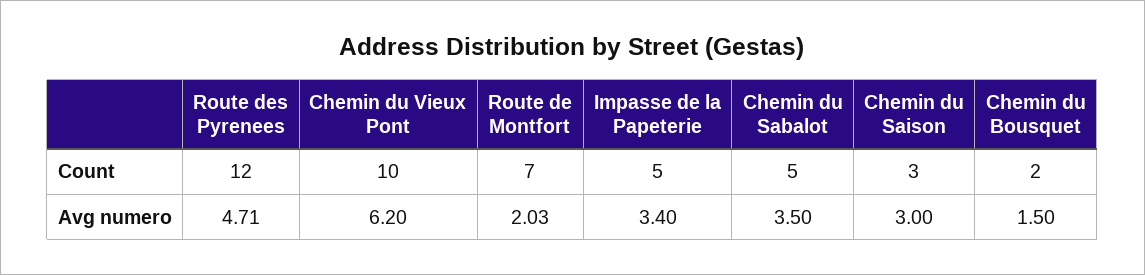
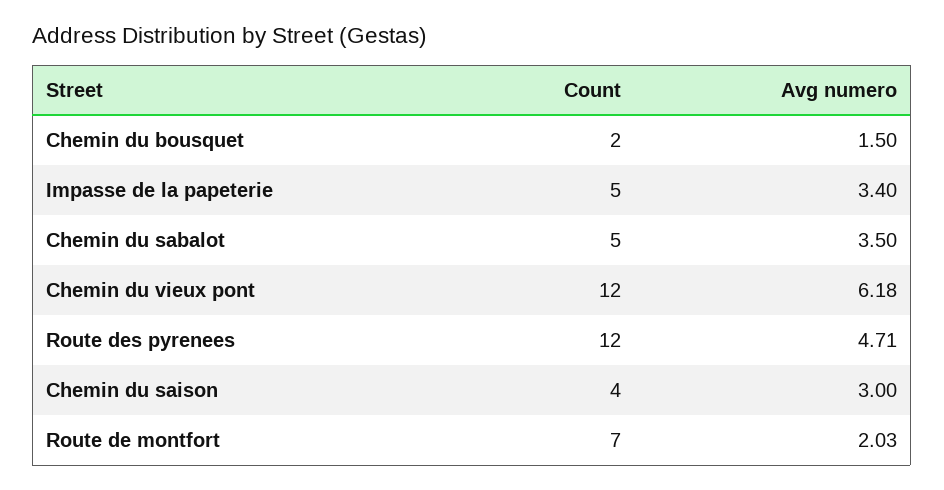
  {
    "Route des Pyrenees": {
      "Count": 12,
      "Avg numero": 4.71
    },
    "Chemin du Vieux Pont": {
-     "Count": 10,
+     "Count": 12,
-     "Avg numero": 6.2
+     "Avg numero": 6.18
    },
    "Route de Montfort": {
      "Count": 7,
      "Avg numero": 2.03
    },
    "Impasse de la Papeterie": {
      "Count": 5,
      "Avg numero": 3.4
    },
    "Chemin du Sabalot": {
      "Count": 5,
      "Avg numero": 3.5
    },
    "Chemin du Saison": {
-     "Count": 3,
+     "Count": 4,
      "Avg numero": 3
    },
    "Chemin du Bousquet": {
      "Count": 2,
      "Avg numero": 1.5
    }
  }

